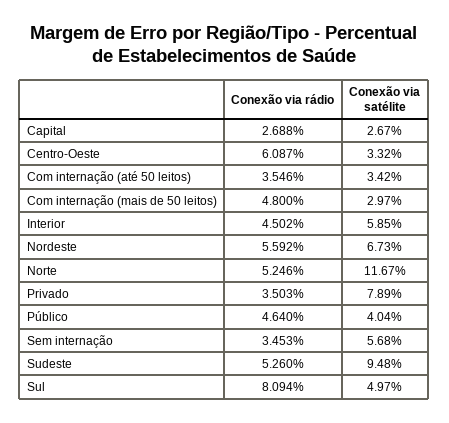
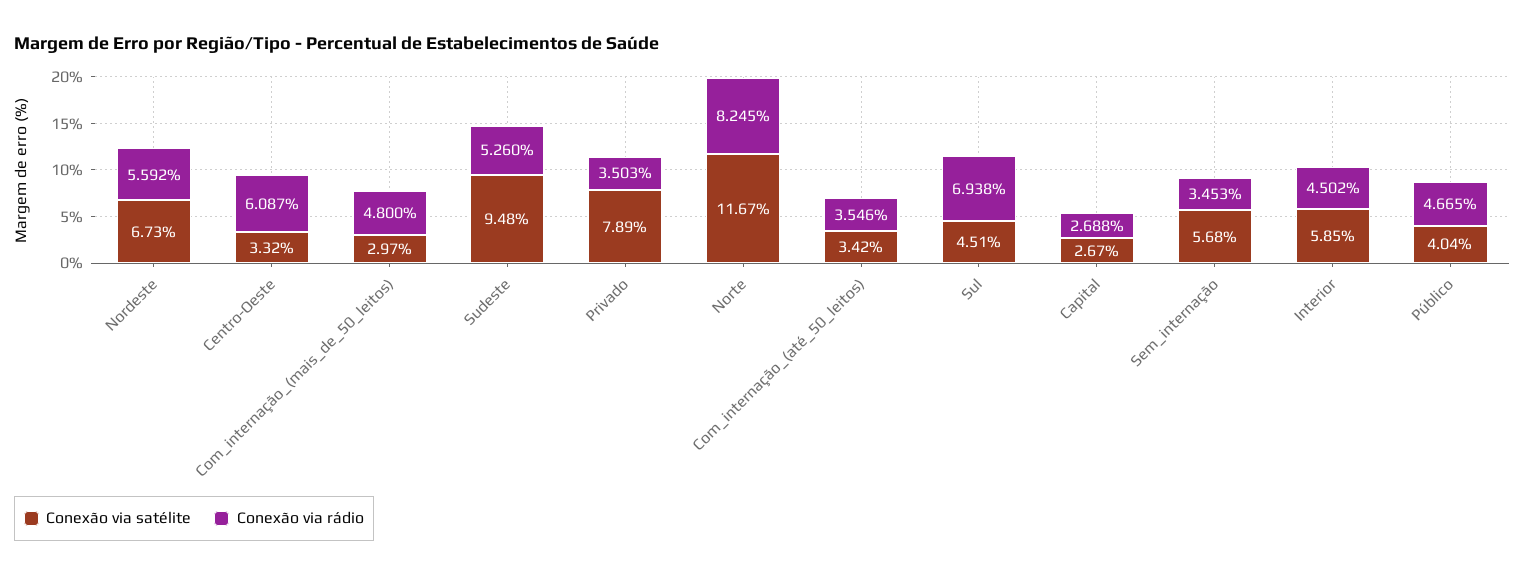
  {
    "Conexão via rádio": {
      "Capital": 2.688,
      "Centro-Oeste": 6.087,
      "Com internação (até 50 leitos)": 3.546,
      "Com internação (mais de 50 leitos)": 4.8,
      "Interior": 4.502,
      "Nordeste": 5.592,
-     "Norte": 5.246,
+     "Norte": 8.245,
      "Privado": 3.503,
-     "Público": 4.64,
+     "Público": 4.665,
      "Sem internação": 3.453,
      "Sudeste": 5.26,
-     "Sul": 8.094
+     "Sul": 6.938
    },
    "Conexão via satélite": {
      "Capital": 2.67,
      "Centro-Oeste": 3.32,
      "Com internação (até 50 leitos)": 3.42,
      "Com internação (mais de 50 leitos)": 2.97,
      "Interior": 5.85,
      "Nordeste": 6.73,
      "Norte": 11.67,
      "Privado": 7.89,
      "Público": 4.04,
      "Sem internação": 5.68,
      "Sudeste": 9.48,
-     "Sul": 4.97
+     "Sul": 4.51
    }
  }

